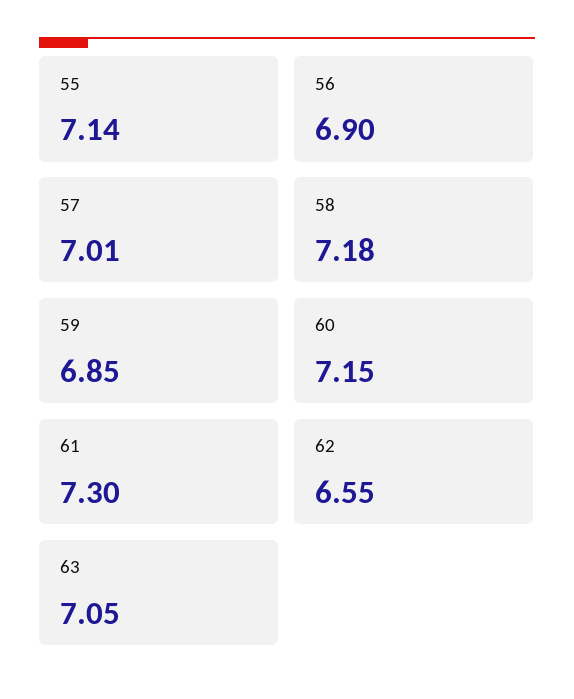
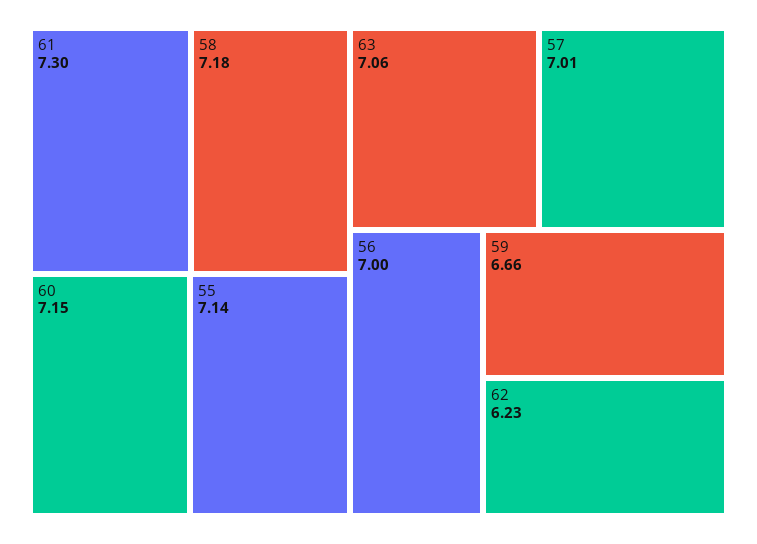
  {
    "55": 7.14,
-   "56": 6.9,
+   "56": 7,
    "57": 7.01,
    "58": 7.18,
-   "59": 6.85,
+   "59": 6.66,
    "60": 7.15,
    "61": 7.3,
-   "62": 6.55,
+   "62": 6.23,
-   "63": 7.05
+   "63": 7.06
  }

